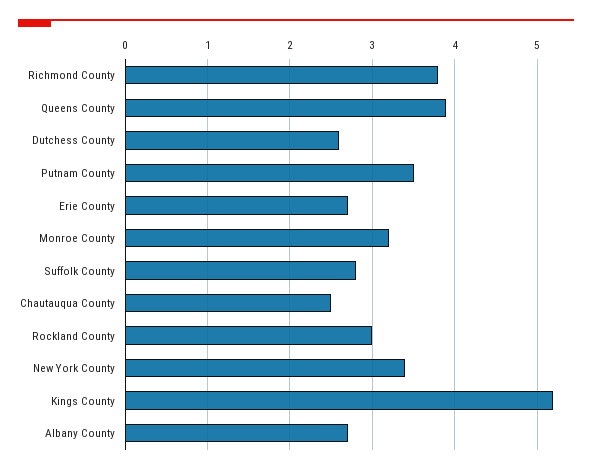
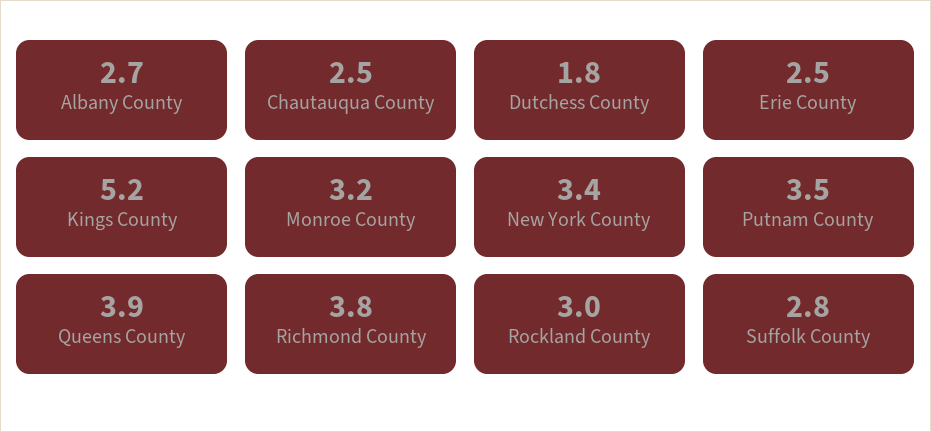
  {
    "Richmond County": 3.8,
    "Queens County": 3.9,
-   "Dutchess County": 2.6,
+   "Dutchess County": 1.8,
    "Putnam County": 3.5,
-   "Erie County": 2.7,
+   "Erie County": 2.5,
    "Monroe County": 3.2,
    "Suffolk County": 2.8,
    "Chautauqua County": 2.5,
    "Rockland County": 3,
    "New York County": 3.4,
    "Kings County": 5.2,
    "Albany County": 2.7
  }

